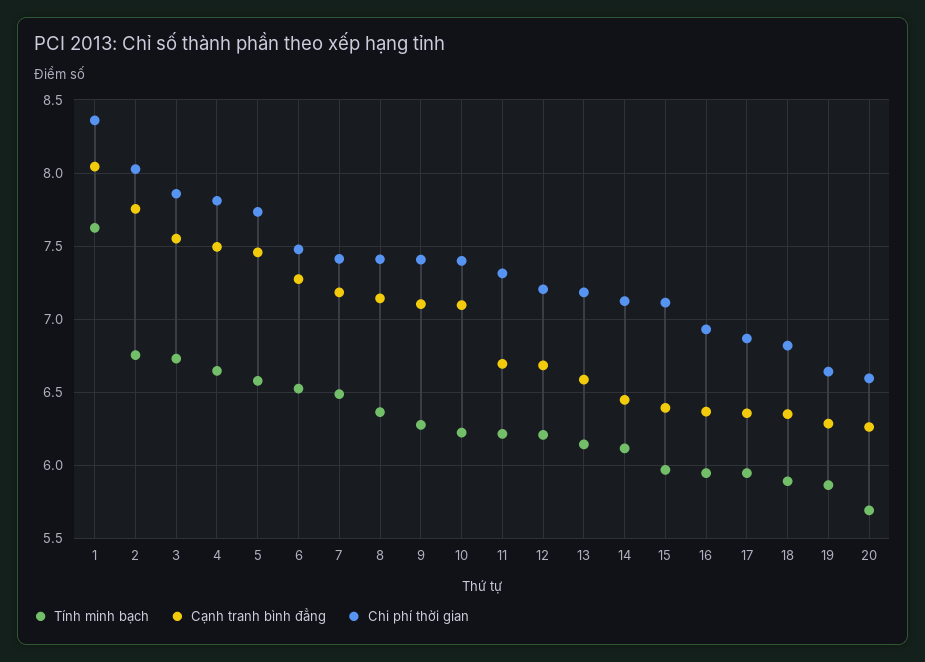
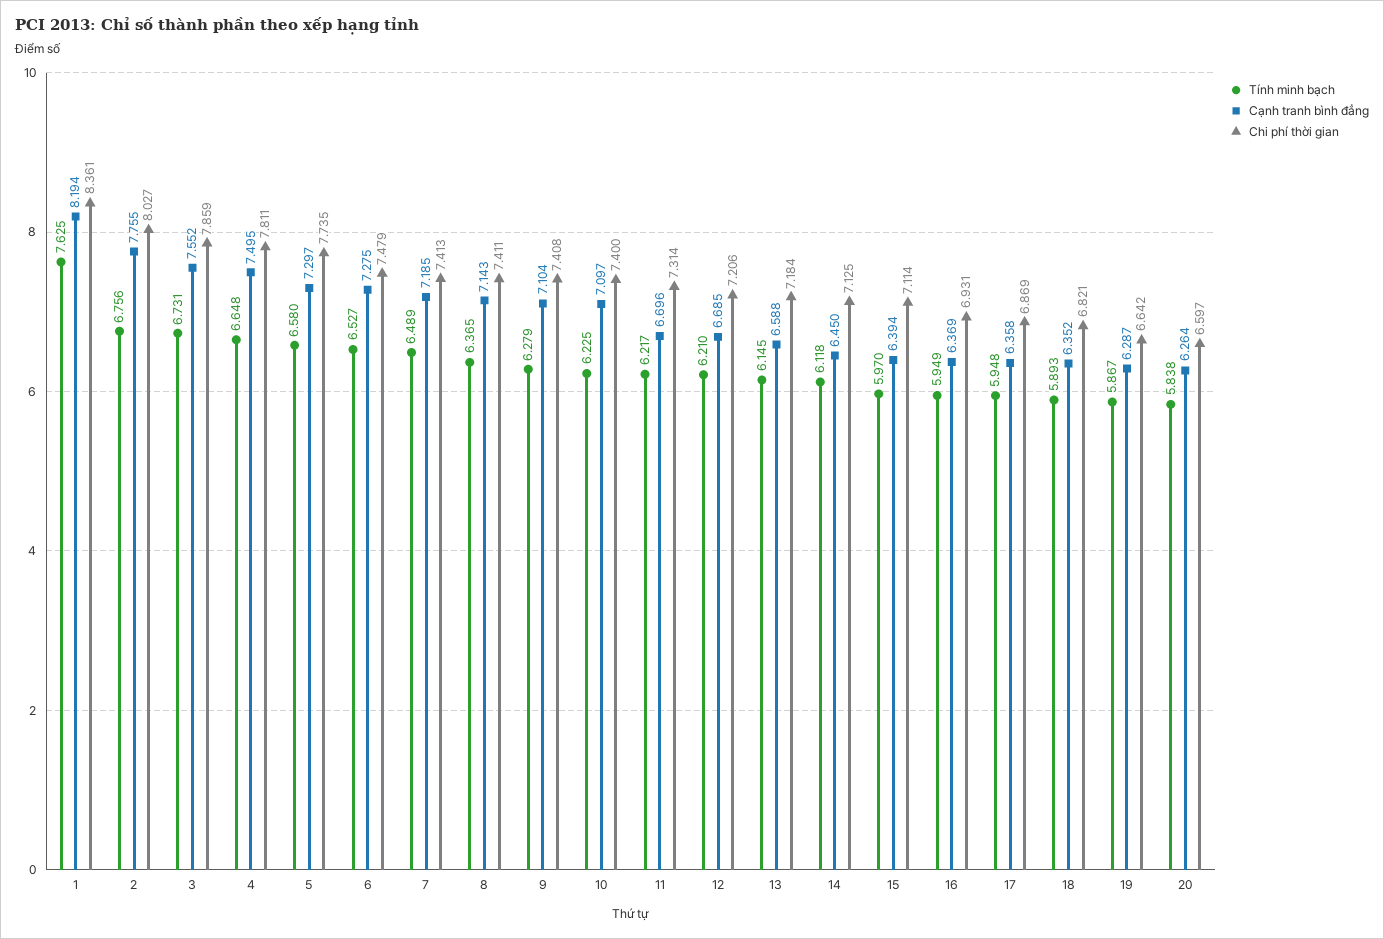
  {
    "Tính minh bạch": {
      "1": 7.625,
      "2": 6.756,
      "3": 6.731,
      "4": 6.648,
      "5": 6.58,
      "6": 6.527,
      "7": 6.489,
      "8": 6.365,
      "9": 6.279,
      "10": 6.225,
      "11": 6.217,
      "12": 6.21,
      "13": 6.145,
      "14": 6.118,
      "15": 5.97,
      "16": 5.949,
      "17": 5.948,
      "18": 5.893,
      "19": 5.867,
-     "20": 5.7
+     "20": 5.838
    },
    "Cạnh tranh bình đẳng": {
-     "1": 8.05,
+     "1": 8.194,
      "2": 7.755,
      "3": 7.552,
      "4": 7.495,
-     "5": 7.45,
+     "5": 7.297,
      "6": 7.275,
      "7": 7.185,
      "8": 7.143,
      "9": 7.104,
      "10": 7.097,
      "11": 6.696,
      "12": 6.685,
      "13": 6.588,
      "14": 6.45,
      "15": 6.394,
      "16": 6.369,
      "17": 6.358,
      "18": 6.352,
      "19": 6.287,
      "20": 6.264
    },
    "Chi phí thời gian": {
      "1": 8.361,
      "2": 8.027,
      "3": 7.859,
      "4": 7.811,
      "5": 7.735,
      "6": 7.479,
      "7": 7.413,
      "8": 7.411,
      "9": 7.408,
      "10": 7.4,
      "11": 7.314,
      "12": 7.206,
      "13": 7.184,
      "14": 7.125,
      "15": 7.114,
      "16": 6.931,
      "17": 6.869,
      "18": 6.821,
      "19": 6.642,
      "20": 6.597
    }
  }

